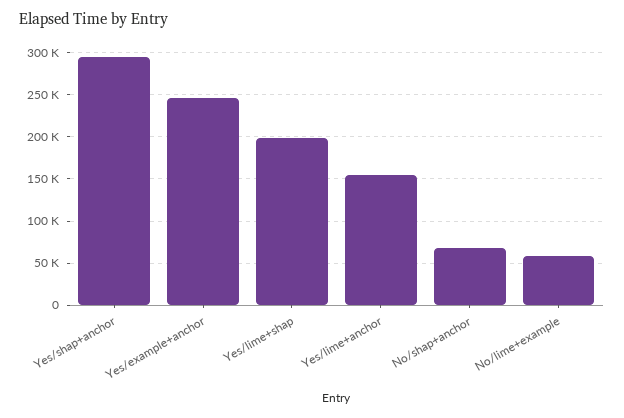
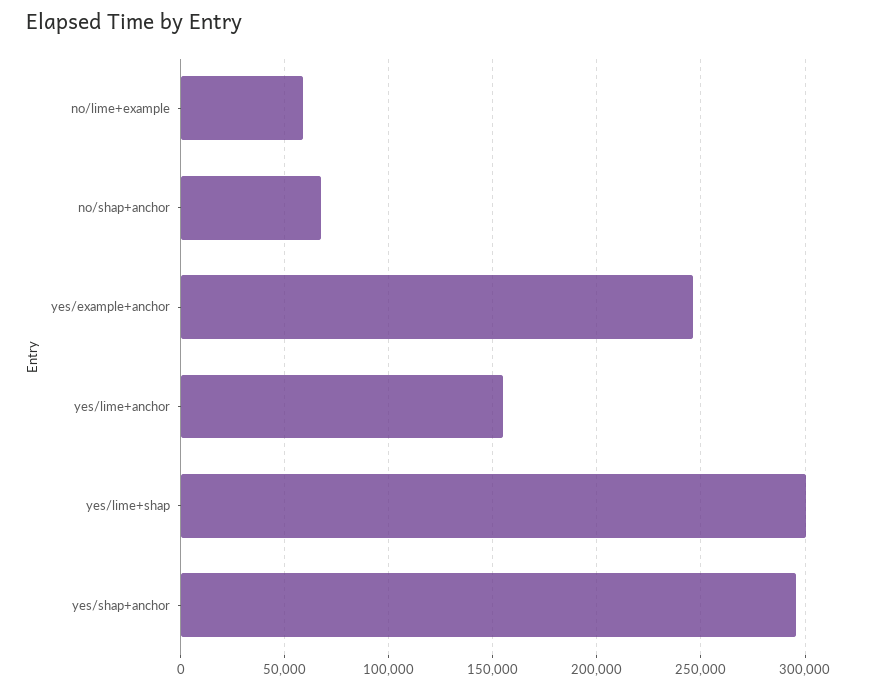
  {
    "Yes/shap+anchor": 295000,
    "Yes/example+anchor": 245000,
-   "Yes/lime+shap": 200000,
+   "Yes/lime+shap": 300000,
    "Yes/lime+anchor": 155000,
    "No/shap+anchor": 65000,
    "No/lime+example": 60000
  }

